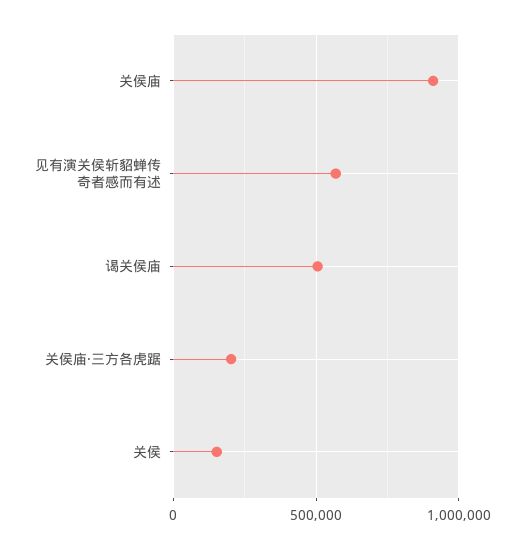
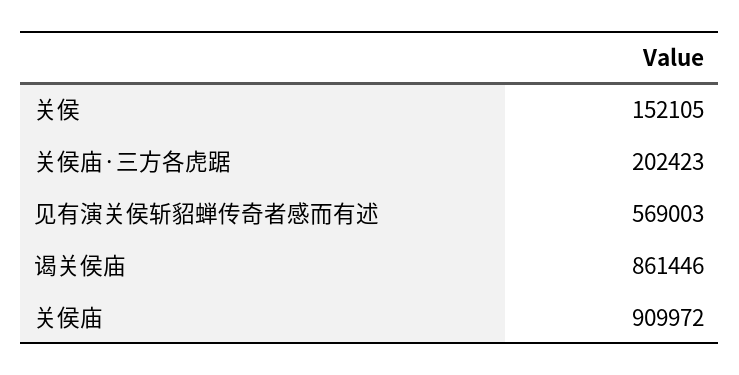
  {
    "关侯庙": 909972,
    "见有演关侯斩貂蝉传奇者感而有述": 569003,
-   "谒关侯庙": 500000,
+   "谒关侯庙": 861446,
    "关侯庙·三方各虎踞": 202423,
    "关侯": 152105
  }

